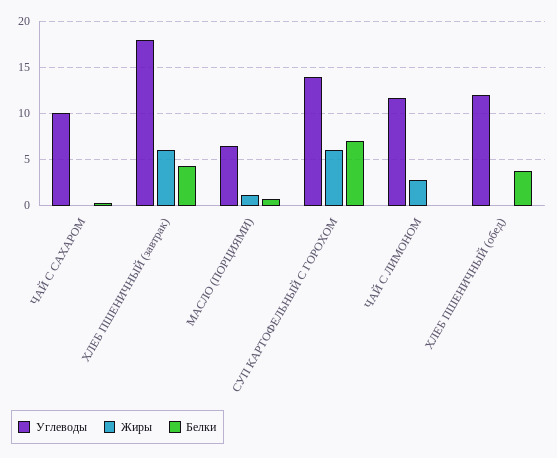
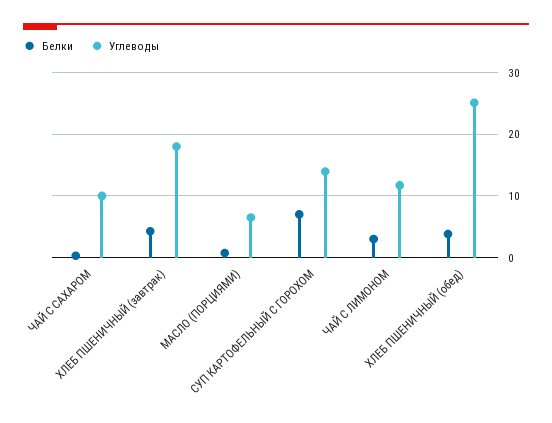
  {
    "Углеводы": {
      "ЧАЙ С САХАРОМ": 10,
      "ХЛЕБ ПШЕНИЧНЫЙ (завтрак)": 18,
      "МАСЛО (ПОРЦИЯМИ)": 6,
      "СУП КАРТОФЕЛЬНЫЙ С ГОРОХОМ": 14,
      "ЧАЙ С ЛИМОНОМ": 12,
-     "ХЛЕБ ПШЕНИЧНЫЙ (обед)": 12
+     "ХЛЕБ ПШЕНИЧНЫЙ (обед)": 25
    },
-   "Жиры": {
-     "ЧАЙ С САХАРОМ": 0,
-     "ХЛЕБ ПШЕНИЧНЫЙ (завтрак)": 6,
-     "МАСЛО (ПОРЦИЯМИ)": 1,
-     "СУП КАРТОФЕЛЬНЫЙ С ГОРОХОМ": 6,
-     "ЧАЙ С ЛИМОНОМ": 3,
-     "ХЛЕБ ПШЕНИЧНЫЙ (обед)": 0
-   },
    "Белки": {
      "ЧАЙ С САХАРОМ": 0,
      "ХЛЕБ ПШЕНИЧНЫЙ (завтрак)": 4,
      "МАСЛО (ПОРЦИЯМИ)": 1,
      "СУП КАРТОФЕЛЬНЫЙ С ГОРОХОМ": 7,
-     "ЧАЙ С ЛИМОНОМ": 0,
+     "ЧАЙ С ЛИМОНОМ": 3,
      "ХЛЕБ ПШЕНИЧНЫЙ (обед)": 4
    }
  }

